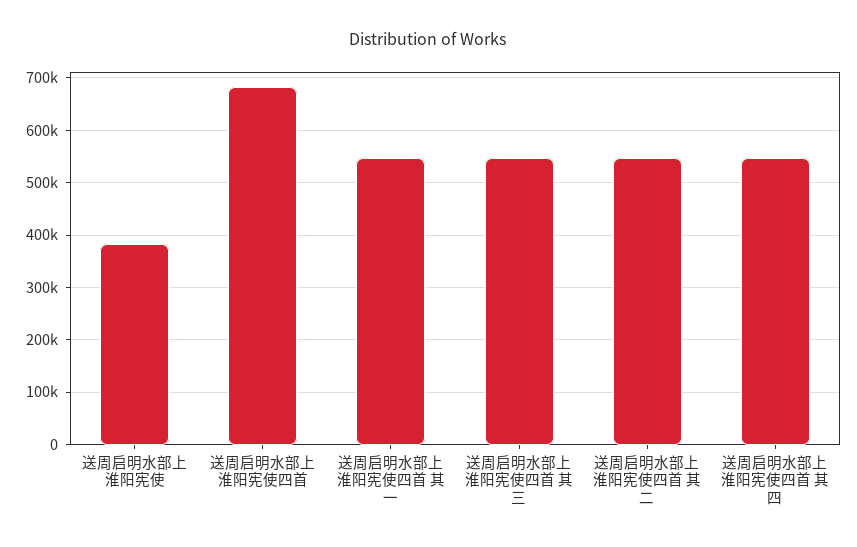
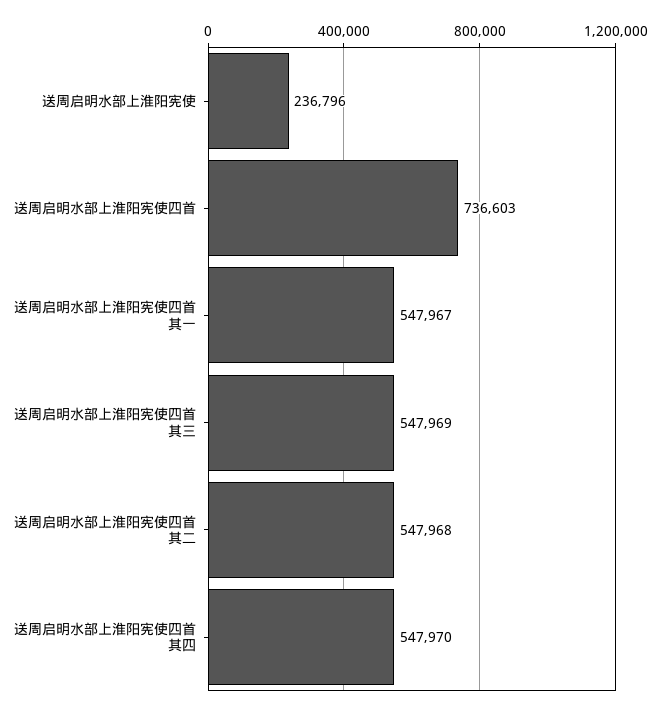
  {
-   "送周启明水部上淮阳宪使": 380000,
+   "送周启明水部上淮阳宪使": 236796,
-   "送周启明水部上淮阳宪使四首": 680000,
+   "送周启明水部上淮阳宪使四首": 736603,
    "送周启明水部上淮阳宪使四首 其一": 547967,
    "送周启明水部上淮阳宪使四首 其三": 547969,
    "送周启明水部上淮阳宪使四首 其二": 547968,
    "送周启明水部上淮阳宪使四首 其四": 547970
  }

